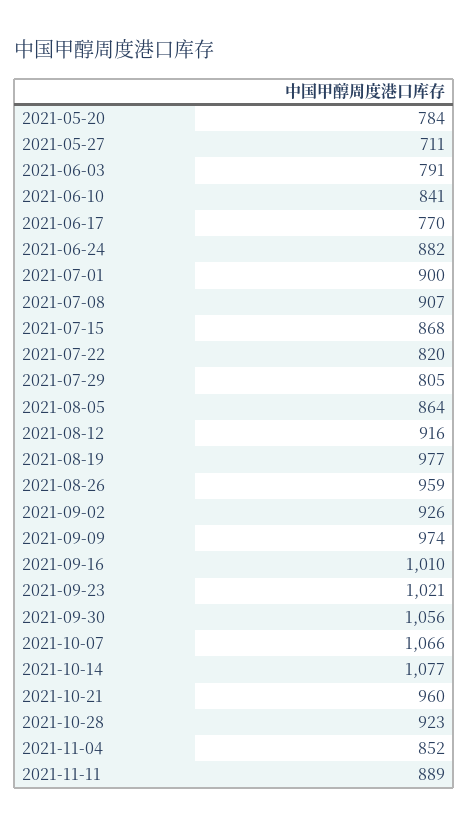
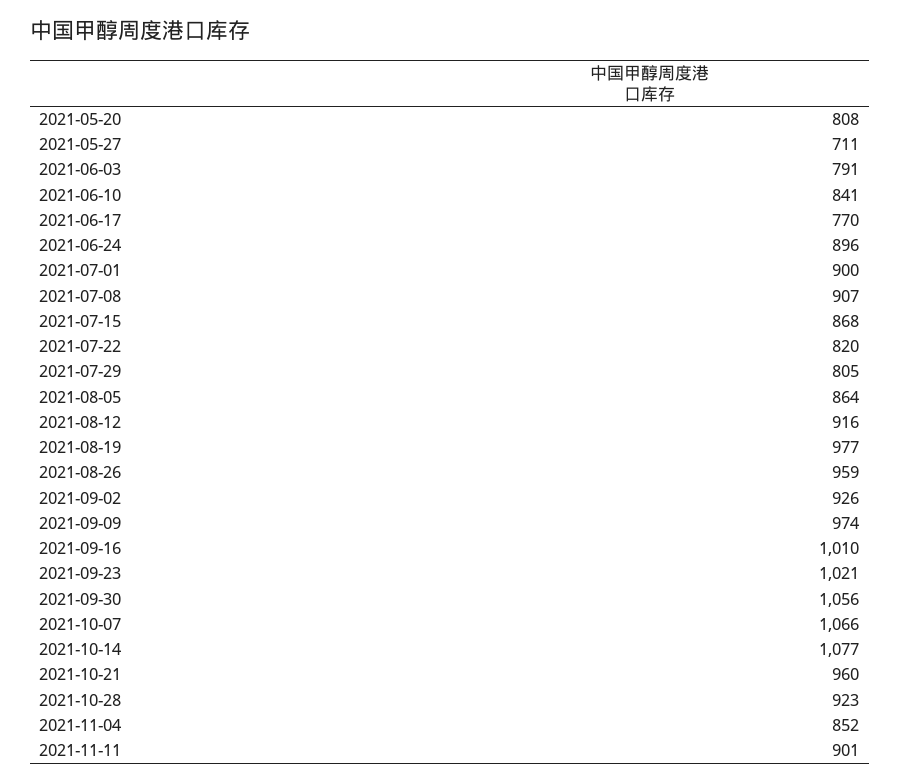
  {
-   "2021-05-20": 784,
+   "2021-05-20": 808,
    "2021-05-27": 711,
    "2021-06-03": 791,
    "2021-06-10": 841,
    "2021-06-17": 770,
-   "2021-06-24": 882,
+   "2021-06-24": 896,
    "2021-07-01": 900,
    "2021-07-08": 907,
    "2021-07-15": 868,
    "2021-07-22": 820,
    "2021-07-29": 805,
    "2021-08-05": 864,
    "2021-08-12": 916,
    "2021-08-19": 977,
    "2021-08-26": 959,
    "2021-09-02": 926,
    "2021-09-09": 974,
    "2021-09-16": 1010,
    "2021-09-23": 1021,
    "2021-09-30": 1056,
    "2021-10-07": 1066,
    "2021-10-14": 1077,
    "2021-10-21": 960,
    "2021-10-28": 923,
    "2021-11-04": 852,
-   "2021-11-11": 889
+   "2021-11-11": 901
  }

